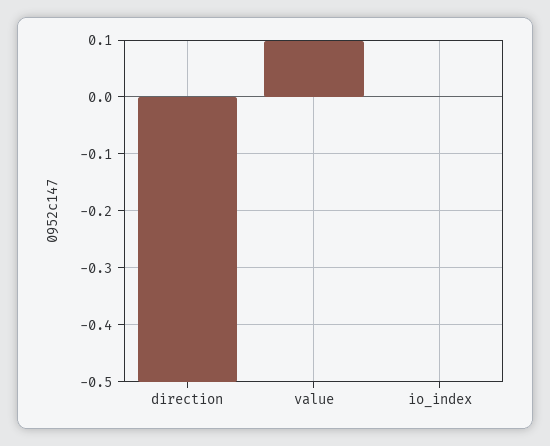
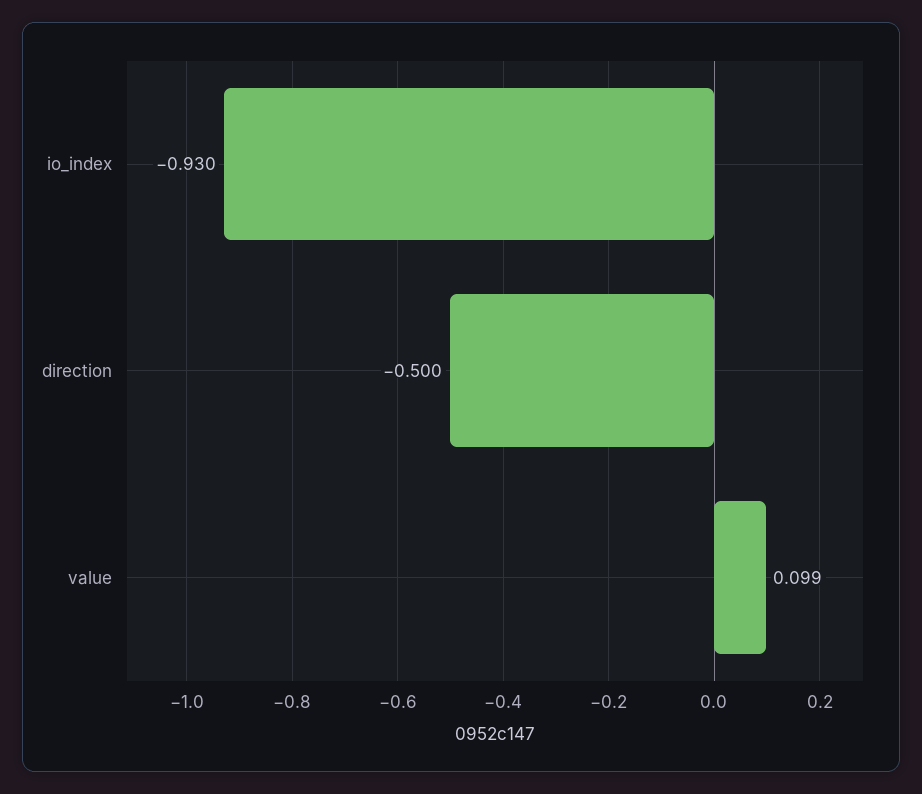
  {
    "direction": -0.5,
    "value": 0.099,
-   "io_index": 0
+   "io_index": -0.93
  }

